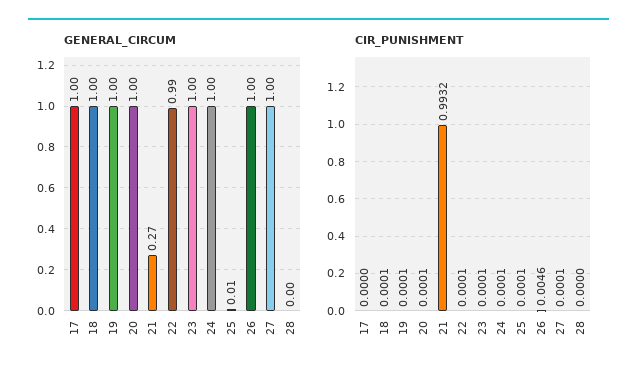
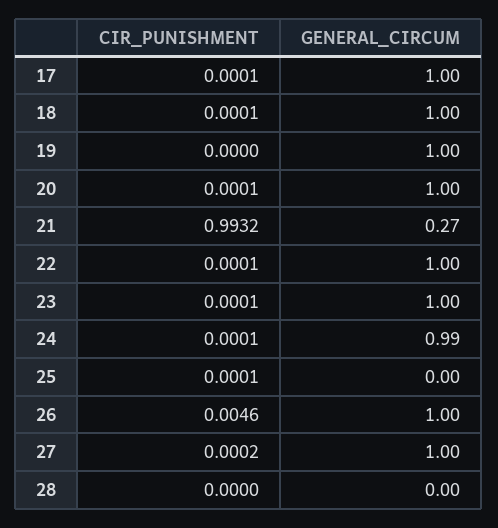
  {
    "GENERAL_CIRCUM": {
      "17": 1,
      "18": 1,
      "19": 1,
      "20": 1,
      "21": 0.27,
-     "22": 0.99,
+     "22": 1,
      "23": 1,
-     "24": 1,
+     "24": 0.99,
-     "25": 0.01,
+     "25": 0,
      "26": 1,
      "27": 1,
      "28": 0
    },
    "CIR_PUNISHMENT": {
-     "17": 0,
+     "17": 0.0001,
      "18": 0.0001,
-     "19": 0.0001,
+     "19": 0,
      "20": 0.0001,
      "21": 0.9932,
      "22": 0.0001,
      "23": 0.0001,
      "24": 0.0001,
      "25": 0.0001,
      "26": 0.0046,
-     "27": 0.0001,
+     "27": 0.0002,
      "28": 0
    }
  }

